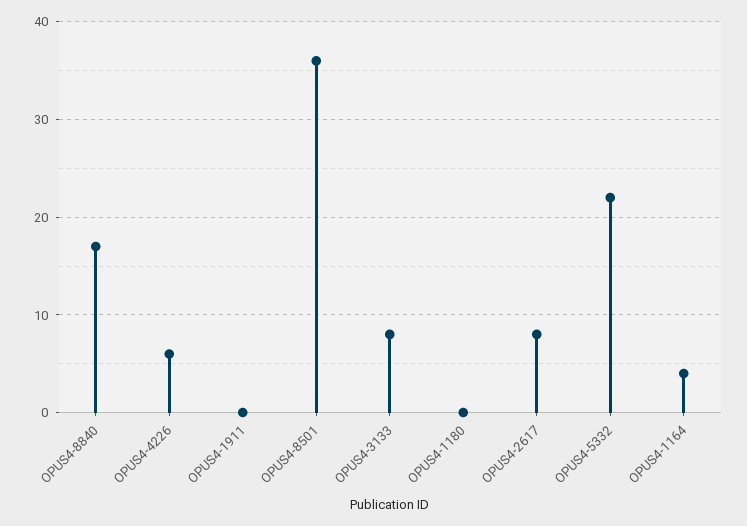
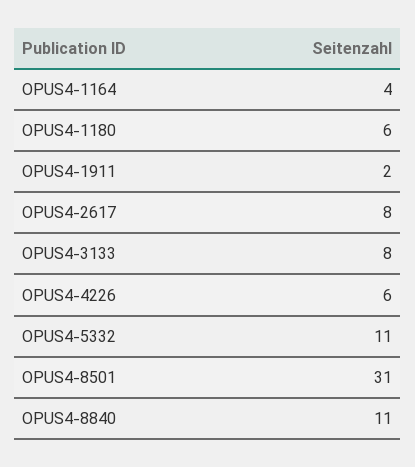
  {
-   "OPUS4-8840": 17,
+   "OPUS4-8840": 11,
    "OPUS4-4226": 6,
-   "OPUS4-1911": 0,
+   "OPUS4-1911": 2,
-   "OPUS4-8501": 36,
+   "OPUS4-8501": 31,
    "OPUS4-3133": 8,
-   "OPUS4-1180": 0,
+   "OPUS4-1180": 6,
    "OPUS4-2617": 8,
-   "OPUS4-5332": 22,
+   "OPUS4-5332": 11,
    "OPUS4-1164": 4
  }

